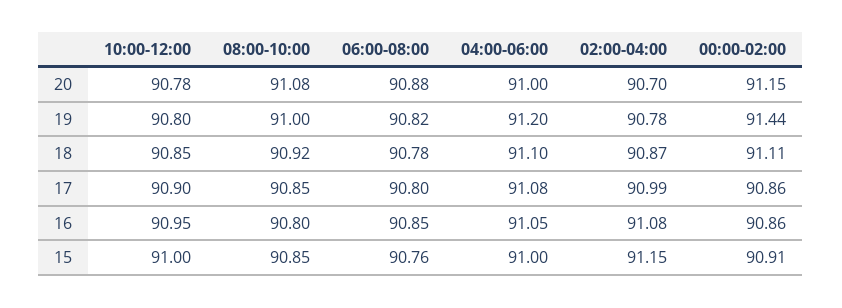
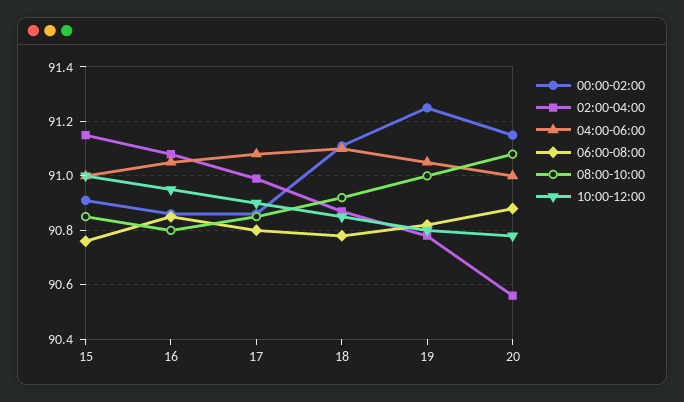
  {
    "10:00-12:00": {
      "20": 90.78,
      "19": 90.8,
      "18": 90.85,
      "17": 90.9,
      "16": 90.95,
      "15": 91
    },
    "08:00-10:00": {
      "20": 91.08,
      "19": 91,
      "18": 90.92,
      "17": 90.85,
      "16": 90.8,
      "15": 90.85
    },
    "06:00-08:00": {
      "20": 90.88,
      "19": 90.82,
      "18": 90.78,
      "17": 90.8,
      "16": 90.85,
      "15": 90.76
    },
    "04:00-06:00": {
      "20": 91,
-     "19": 91.2,
+     "19": 91.05,
      "18": 91.1,
      "17": 91.08,
      "16": 91.05,
      "15": 91
    },
    "02:00-04:00": {
-     "20": 90.7,
+     "20": 90.55,
      "19": 90.78,
      "18": 90.87,
      "17": 90.99,
      "16": 91.08,
      "15": 91.15
    },
    "00:00-02:00": {
      "20": 91.15,
-     "19": 91.44,
+     "19": 91.25,
      "18": 91.11,
      "17": 90.86,
      "16": 90.86,
      "15": 90.91
    }
  }

